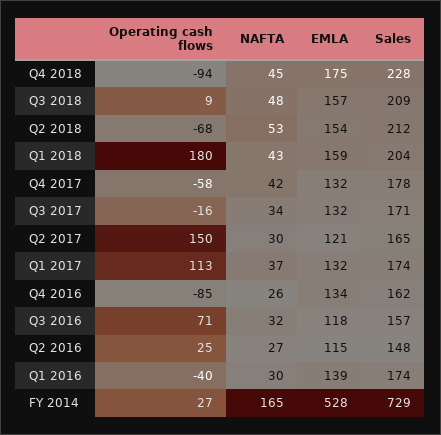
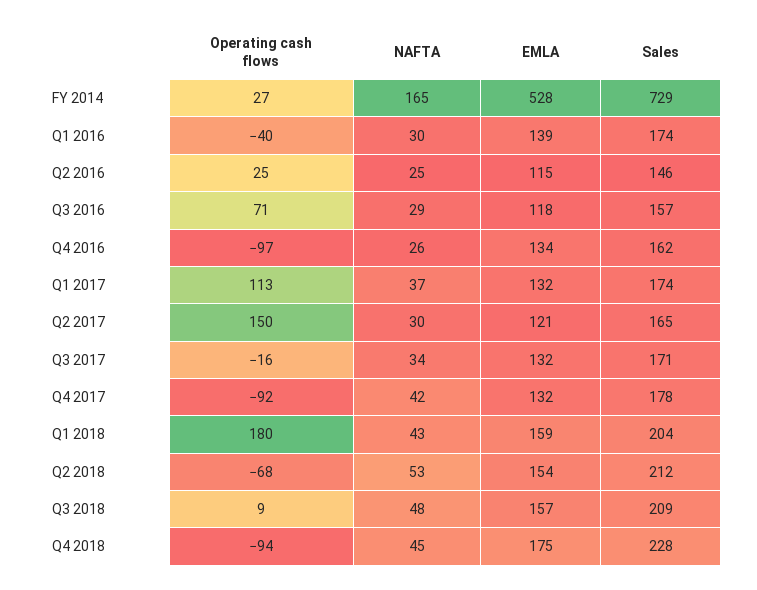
  {
    "Operating cash flows": {
      "Q4 2018": -94,
      "Q3 2018": 9,
      "Q2 2018": -68,
      "Q1 2018": 180,
-     "Q4 2017": -58,
+     "Q4 2017": -92,
      "Q3 2017": -16,
      "Q2 2017": 150,
      "Q1 2017": 113,
-     "Q4 2016": -85,
+     "Q4 2016": -97,
      "Q3 2016": 71,
      "Q2 2016": 25,
      "Q1 2016": -40,
      "FY 2014": 27
    },
    "NAFTA": {
      "Q4 2018": 45,
      "Q3 2018": 48,
      "Q2 2018": 53,
      "Q1 2018": 43,
      "Q4 2017": 42,
      "Q3 2017": 34,
      "Q2 2017": 30,
      "Q1 2017": 37,
      "Q4 2016": 26,
-     "Q3 2016": 32,
+     "Q3 2016": 29,
-     "Q2 2016": 27,
+     "Q2 2016": 25,
      "Q1 2016": 30,
      "FY 2014": 165
    },
    "EMLA": {
      "Q4 2018": 175,
      "Q3 2018": 157,
      "Q2 2018": 154,
      "Q1 2018": 159,
      "Q4 2017": 132,
      "Q3 2017": 132,
      "Q2 2017": 121,
      "Q1 2017": 132,
      "Q4 2016": 134,
      "Q3 2016": 118,
      "Q2 2016": 115,
      "Q1 2016": 139,
      "FY 2014": 528
    },
    "Sales": {
      "Q4 2018": 228,
      "Q3 2018": 209,
      "Q2 2018": 212,
      "Q1 2018": 204,
      "Q4 2017": 178,
      "Q3 2017": 171,
      "Q2 2017": 165,
      "Q1 2017": 174,
      "Q4 2016": 162,
      "Q3 2016": 157,
-     "Q2 2016": 148,
+     "Q2 2016": 146,
      "Q1 2016": 174,
      "FY 2014": 729
    }
  }

